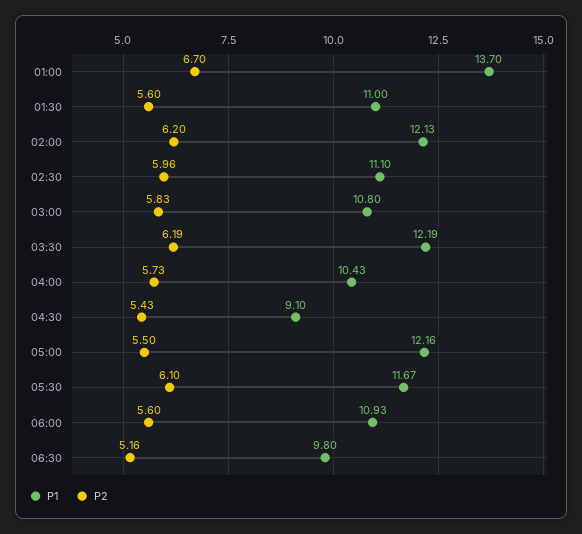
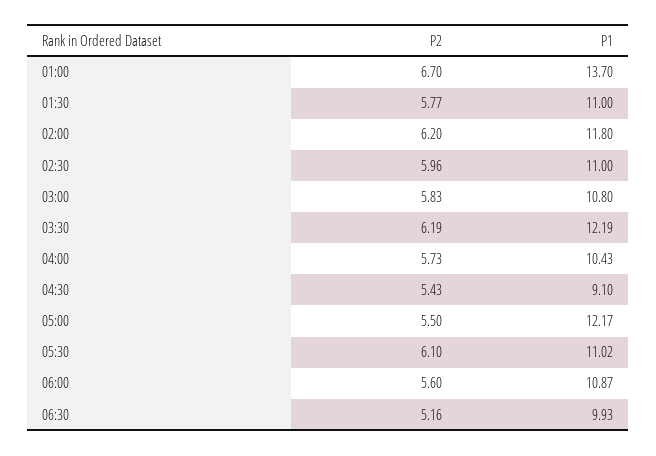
  {
    "P1": {
      "01:00": 13.7,
      "01:30": 11,
-     "02:00": 12.13,
+     "02:00": 11.8,
-     "02:30": 11.1,
+     "02:30": 11,
      "03:00": 10.8,
      "03:30": 12.19,
      "04:00": 10.43,
      "04:30": 9.1,
-     "05:00": 12.16,
+     "05:00": 12.17,
-     "05:30": 11.67,
+     "05:30": 11.02,
-     "06:00": 10.93,
+     "06:00": 10.87,
-     "06:30": 9.8
+     "06:30": 9.93
    },
    "P2": {
      "01:00": 6.7,
-     "01:30": 5.6,
+     "01:30": 5.77,
      "02:00": 6.2,
      "02:30": 5.96,
      "03:00": 5.83,
      "03:30": 6.19,
      "04:00": 5.73,
      "04:30": 5.43,
      "05:00": 5.5,
      "05:30": 6.1,
      "06:00": 5.6,
      "06:30": 5.16
    }
  }

